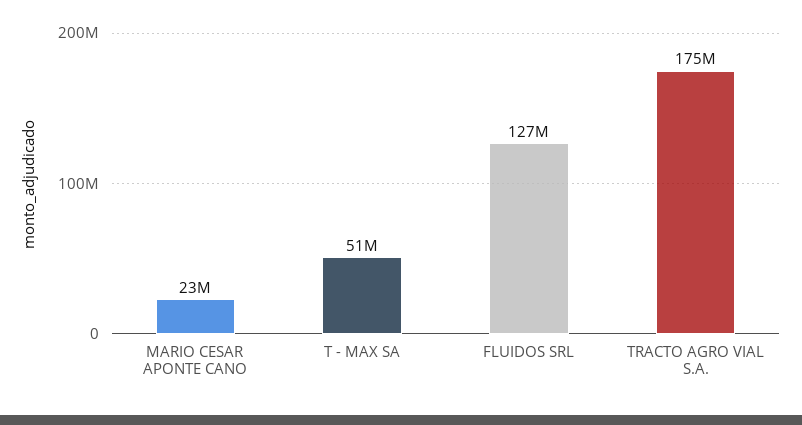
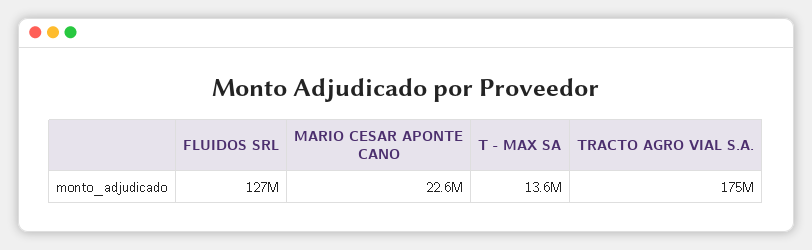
  {
    "MARIO CESAR APONTE CANO": 22600000,
-   "T - MAX SA": 51000000,
+   "T - MAX SA": 13600000,
    "FLUIDOS SRL": 127000000,
    "TRACTO AGRO VIAL S.A.": 175000000
  }

